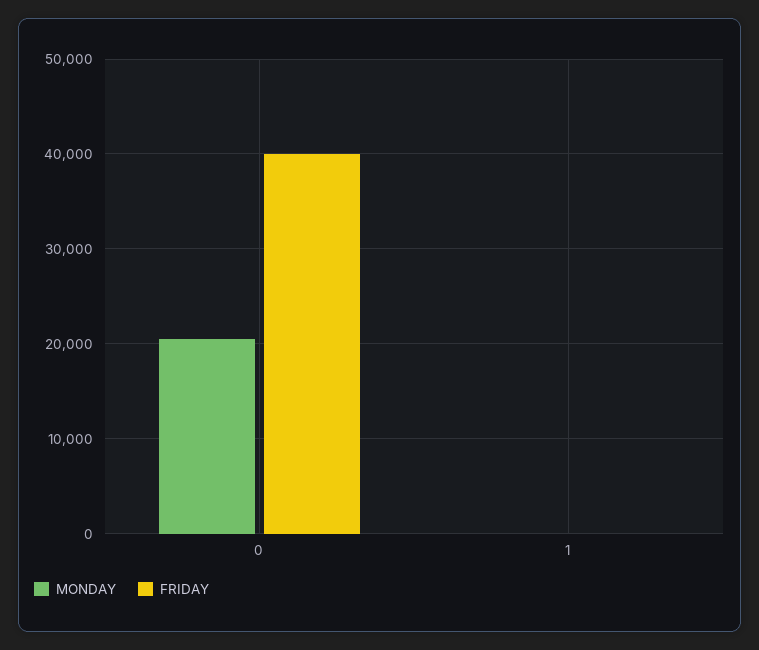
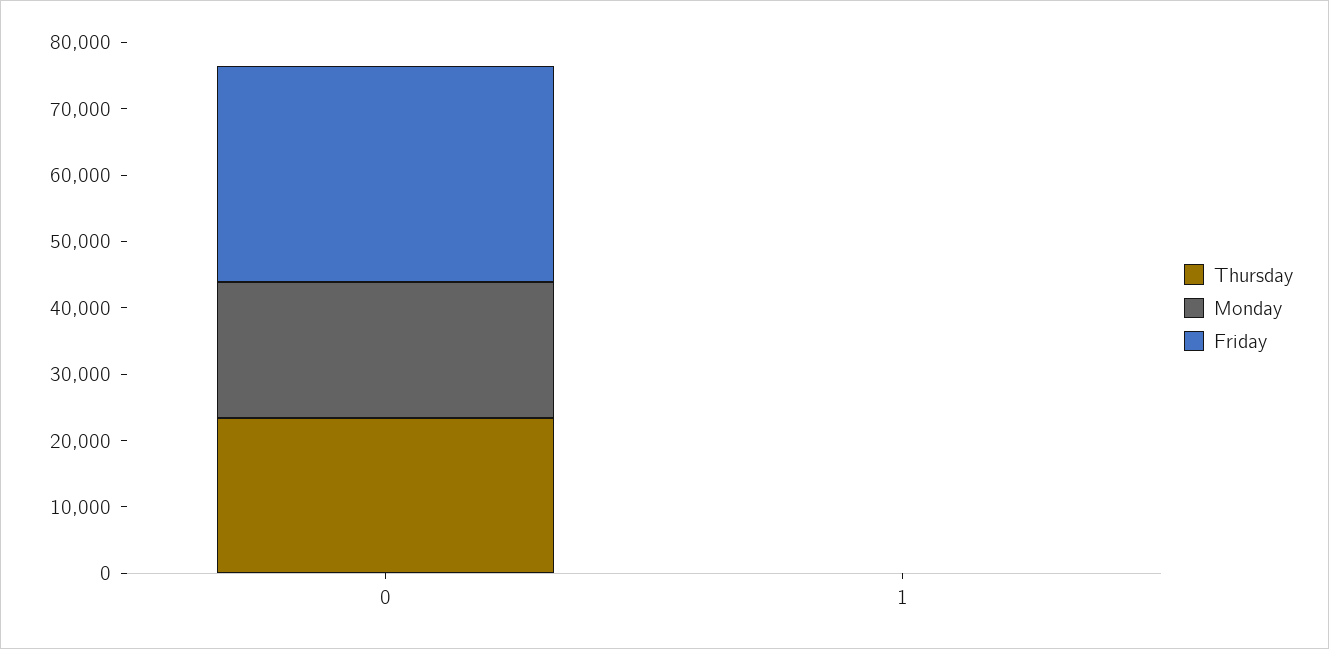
  {
    "MONDAY": {
      "0": 20000,
      "1": 0
    },
    "FRIDAY": {
-     "0": 40000,
+     "0": 32000,
      "1": 0
-   }
+   },
+   "Thursday": {
+     "0": 24000,
+     "1": 0
+   }
  }

